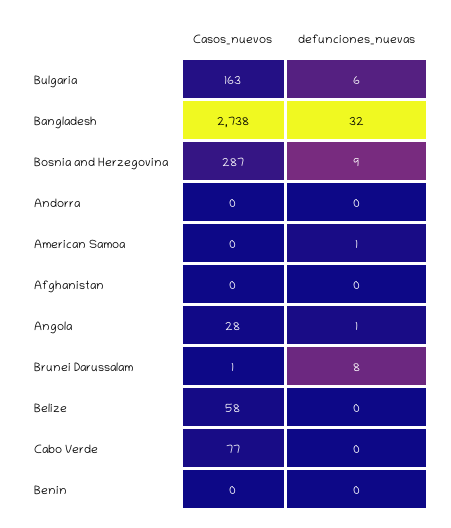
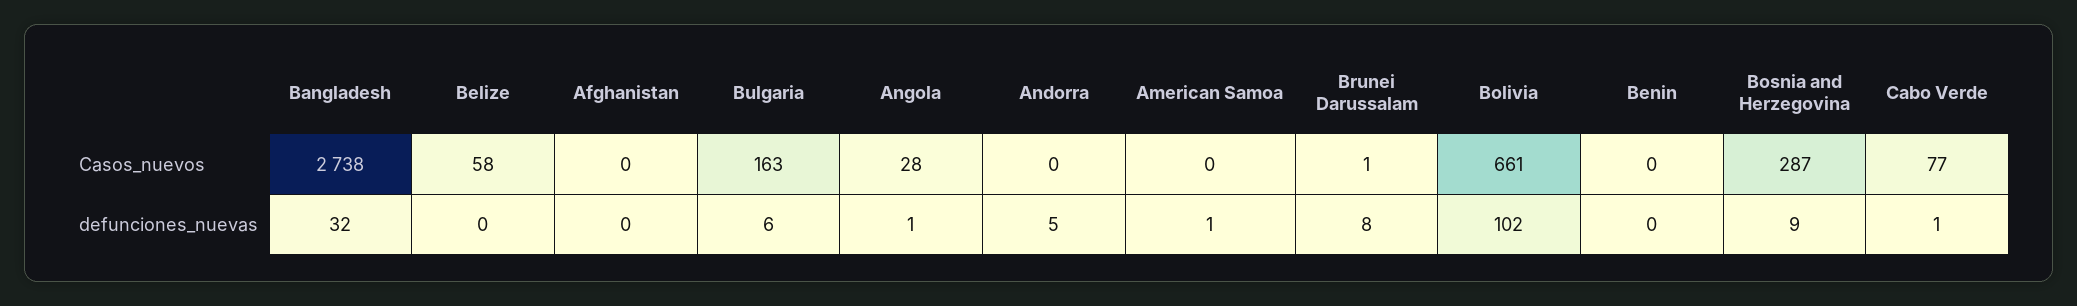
  {
    "Casos_nuevos": {
      "Bulgaria": 163,
      "Bangladesh": 2738,
      "Bosnia and Herzegovina": 287,
      "Andorra": 0,
      "American Samoa": 0,
      "Afghanistan": 0,
      "Angola": 28,
      "Brunei Darussalam": 1,
      "Belize": 58,
      "Cabo Verde": 77,
-     "Benin": 0
+     "Benin": 0,
+     "Bolivia": 661
    },
    "defunciones_nuevas": {
      "Bulgaria": 6,
      "Bangladesh": 32,
      "Bosnia and Herzegovina": 9,
-     "Andorra": 0,
+     "Andorra": 5,
      "American Samoa": 1,
      "Afghanistan": 0,
      "Angola": 1,
      "Brunei Darussalam": 8,
      "Belize": 0,
-     "Cabo Verde": 0,
+     "Cabo Verde": 1,
-     "Benin": 0
+     "Benin": 0,
+     "Bolivia": 102
    }
  }

